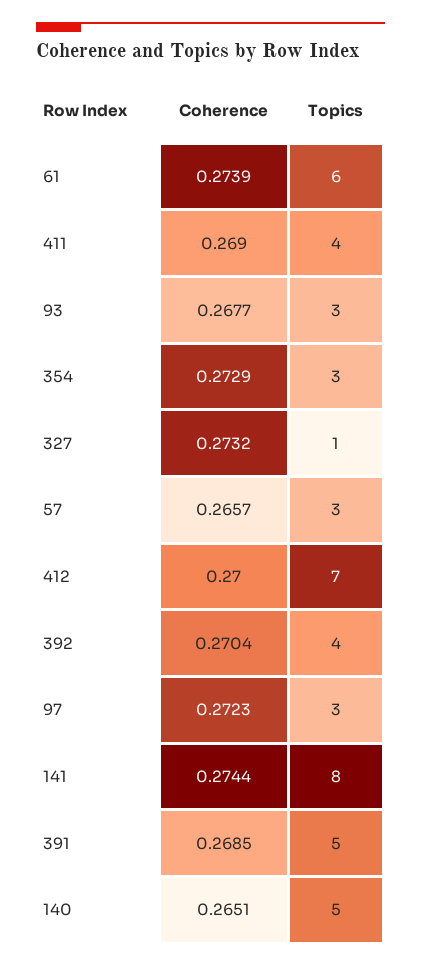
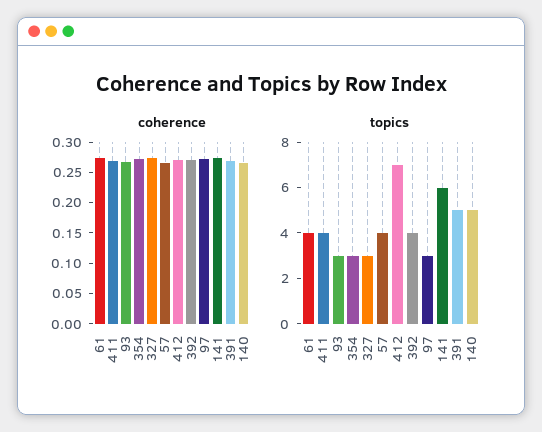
  {
    "Coherence": {
      "61": 0.2739,
      "411": 0.269,
      "93": 0.2677,
      "354": 0.2729,
      "327": 0.2732,
      "57": 0.2657,
      "412": 0.27,
      "392": 0.2704,
      "97": 0.2723,
      "141": 0.2744,
      "391": 0.2685,
      "140": 0.2651
    },
    "Topics": {
-     "61": 6,
+     "61": 4,
      "411": 4,
      "93": 3,
      "354": 3,
-     "327": 1,
+     "327": 3,
-     "57": 3,
+     "57": 4,
      "412": 7,
      "392": 4,
      "97": 3,
-     "141": 8,
+     "141": 6,
      "391": 5,
      "140": 5
    }
  }

